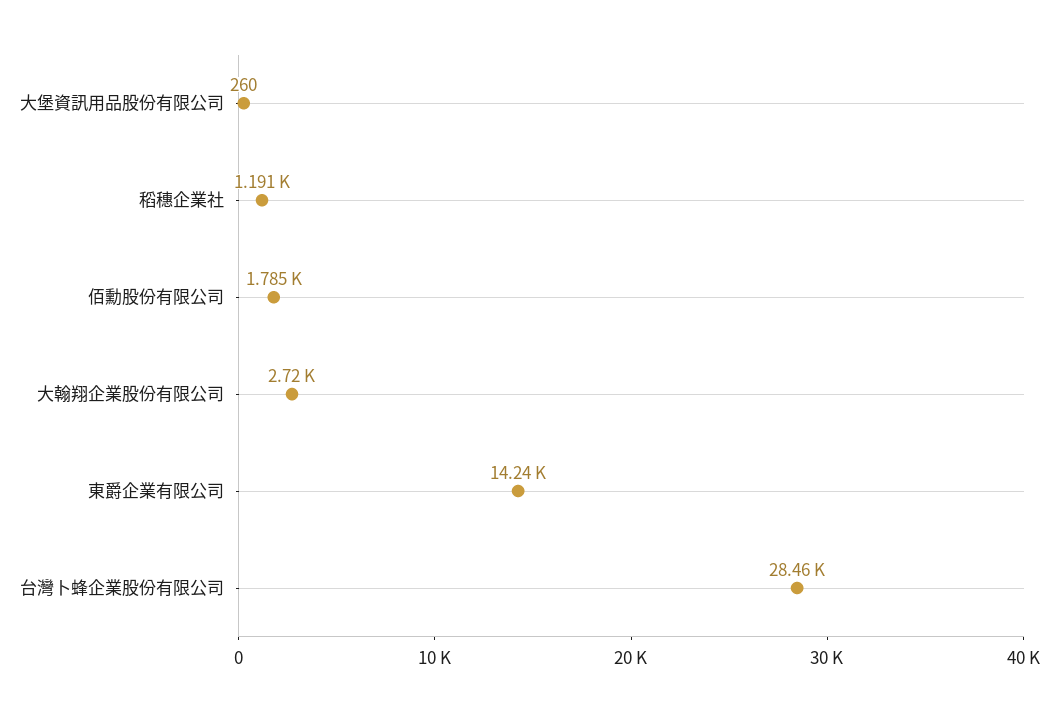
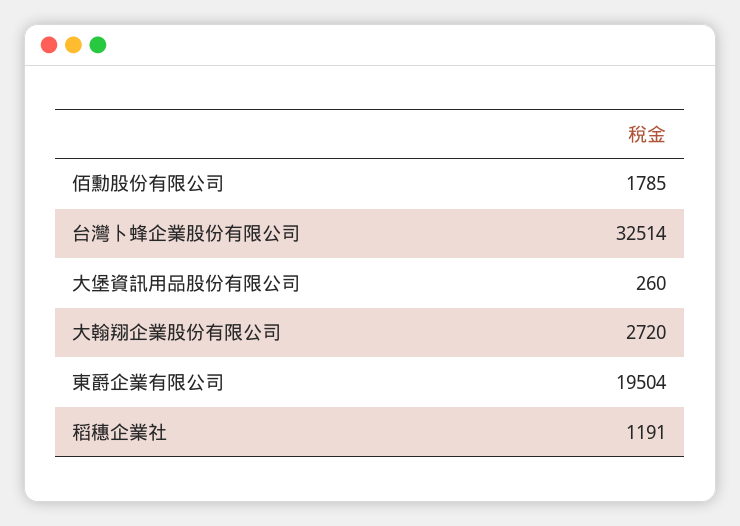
  {
    "大堡資訊用品股份有限公司": 260,
    "稻穗企業社": 1191,
    "佰勳股份有限公司": 1785,
    "大翰翔企業股份有限公司": 2720,
-   "東爵企業有限公司": 14240,
+   "東爵企業有限公司": 19504,
-   "台灣卜蜂企業股份有限公司": 28460
+   "台灣卜蜂企業股份有限公司": 32514
  }

